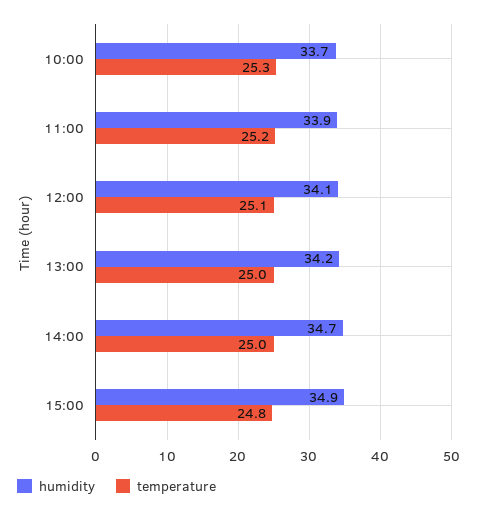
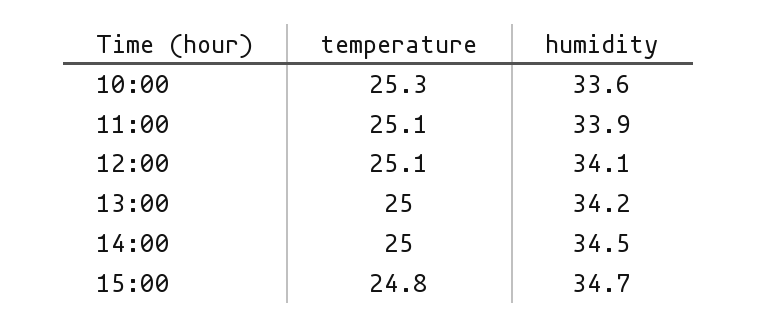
  {
    "humidity": {
-     "10:00": 33.7,
+     "10:00": 33.6,
      "11:00": 33.9,
      "12:00": 34.1,
      "13:00": 34.2,
-     "14:00": 34.7,
+     "14:00": 34.5,
-     "15:00": 34.9
+     "15:00": 34.7
    },
    "temperature": {
      "10:00": 25.3,
-     "11:00": 25.2,
+     "11:00": 25.1,
      "12:00": 25.1,
      "13:00": 25,
      "14:00": 25,
      "15:00": 24.8
    }
  }

